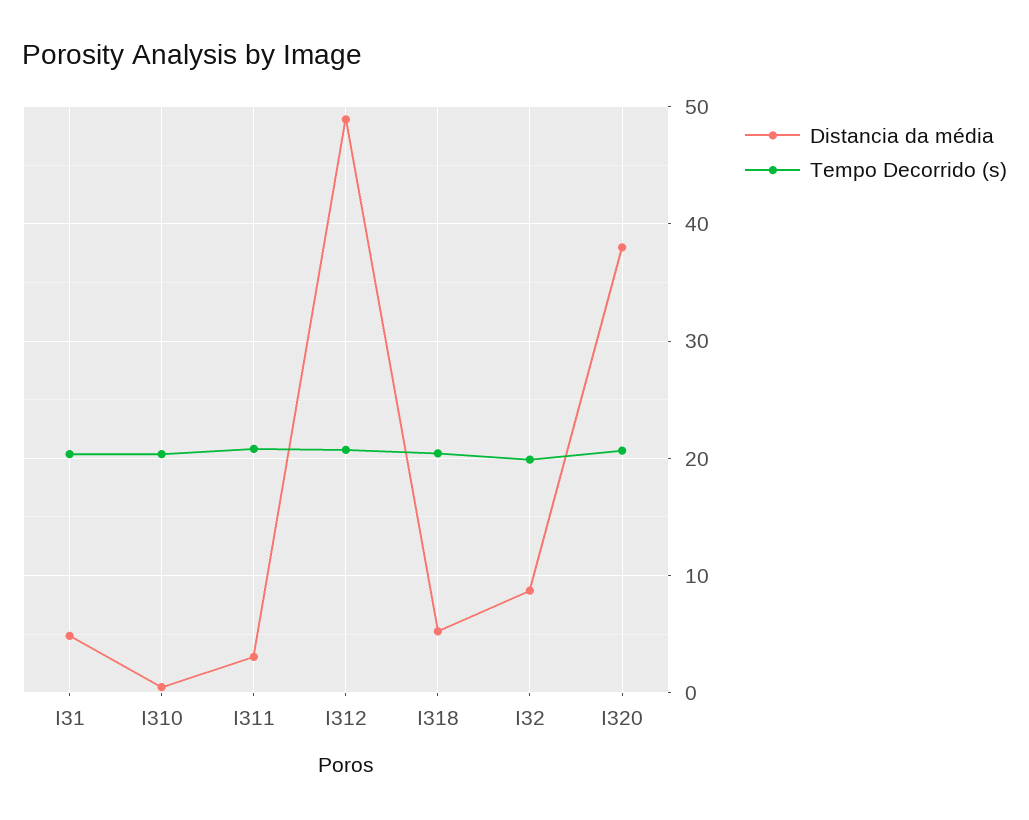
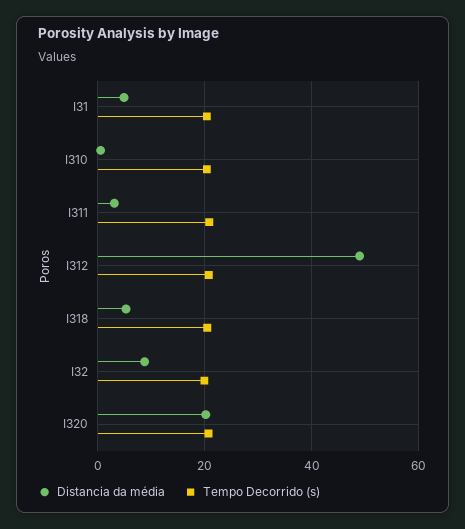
  {
    "Distancia da média": {
      "I31": 5,
      "I310": 0,
      "I311": 3,
      "I312": 49,
      "I318": 5,
      "I32": 9,
-     "I320": 38
+     "I320": 20
    },
    "Tempo Decorrido (s)": {
      "I31": 20,
      "I310": 20,
      "I311": 21,
      "I312": 21,
      "I318": 20,
      "I32": 20,
      "I320": 21
    }
  }

